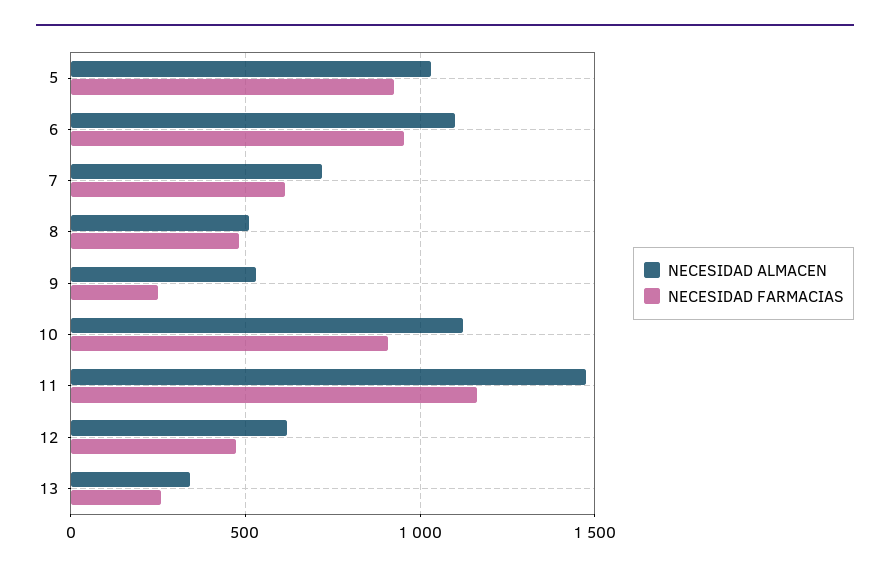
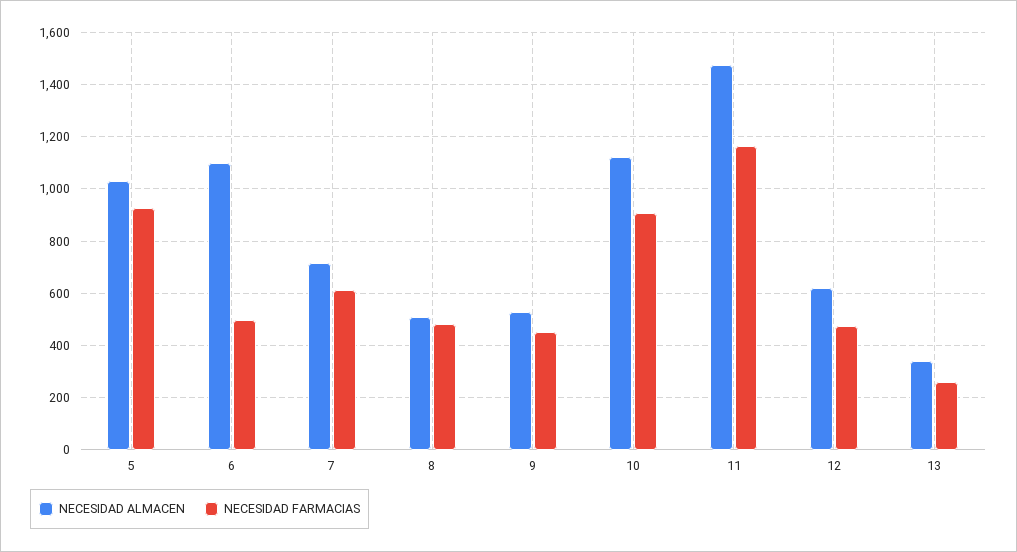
  {
    "NECESIDAD ALMACEN": {
      "5": 1025,
      "6": 1100,
      "7": 725,
      "8": 500,
      "9": 525,
      "10": 1125,
      "11": 1475,
      "12": 625,
      "13": 350
    },
    "NECESIDAD FARMACIAS": {
      "5": 925,
-     "6": 950,
+     "6": 500,
      "7": 625,
      "8": 475,
-     "9": 250,
+     "9": 450,
      "10": 900,
      "11": 1175,
      "12": 475,
      "13": 250
    }
  }

